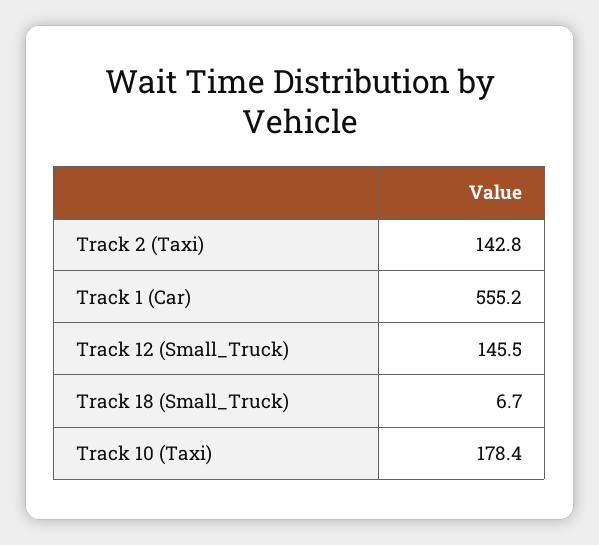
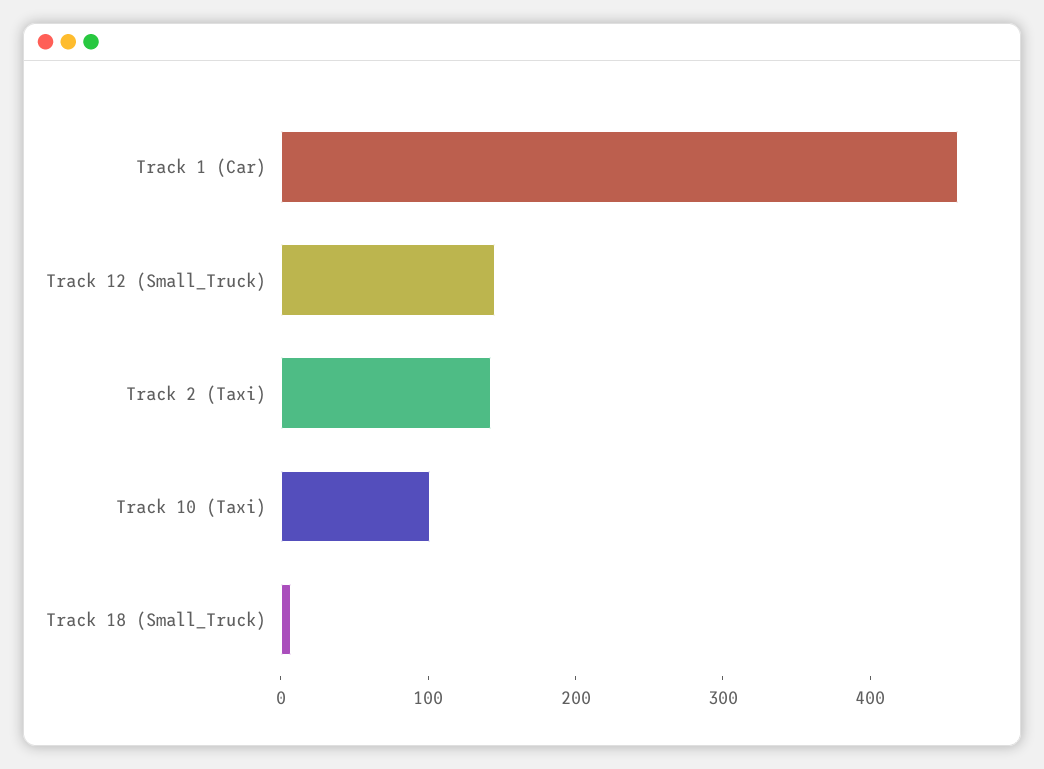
  {
    "Track 2 (Taxi)": 142.8,
-   "Track 1 (Car)": 555.2,
+   "Track 1 (Car)": 460,
    "Track 12 (Small_Truck)": 145.5,
    "Track 18 (Small_Truck)": 6.7,
-   "Track 10 (Taxi)": 178.4
+   "Track 10 (Taxi)": 100
  }

